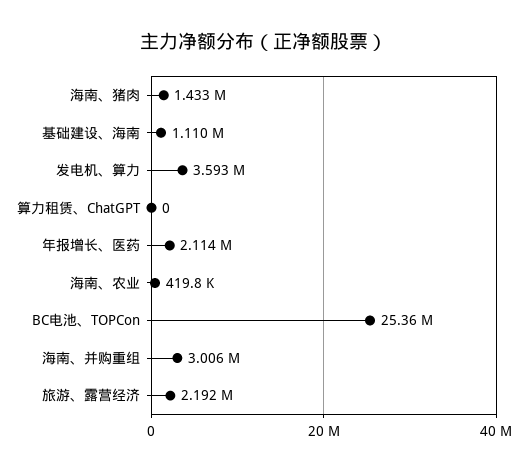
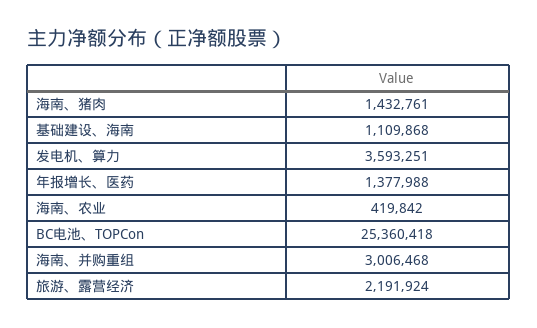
  {
    "海南、猪肉": 1432761,
    "基础建设、海南": 1109868,
    "发电机、算力": 3593251,
-   "算力租赁、ChatGPT": 0,
-   "年报增长、医药": 2114000,
+   "年报增长、医药": 1377988,
    "海南、农业": 419842,
    "BC电池、TOPCon": 25360418,
    "海南、并购重组": 3006468,
    "旅游、露营经济": 2191924
  }

